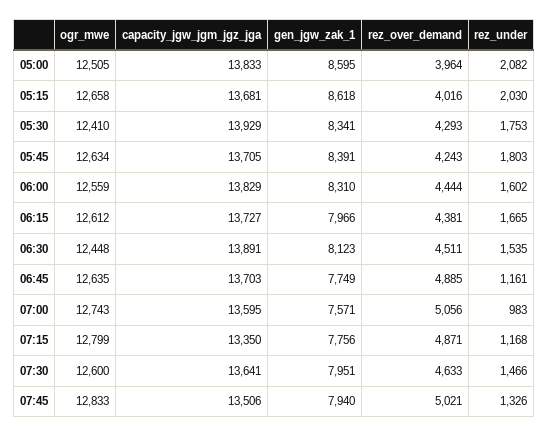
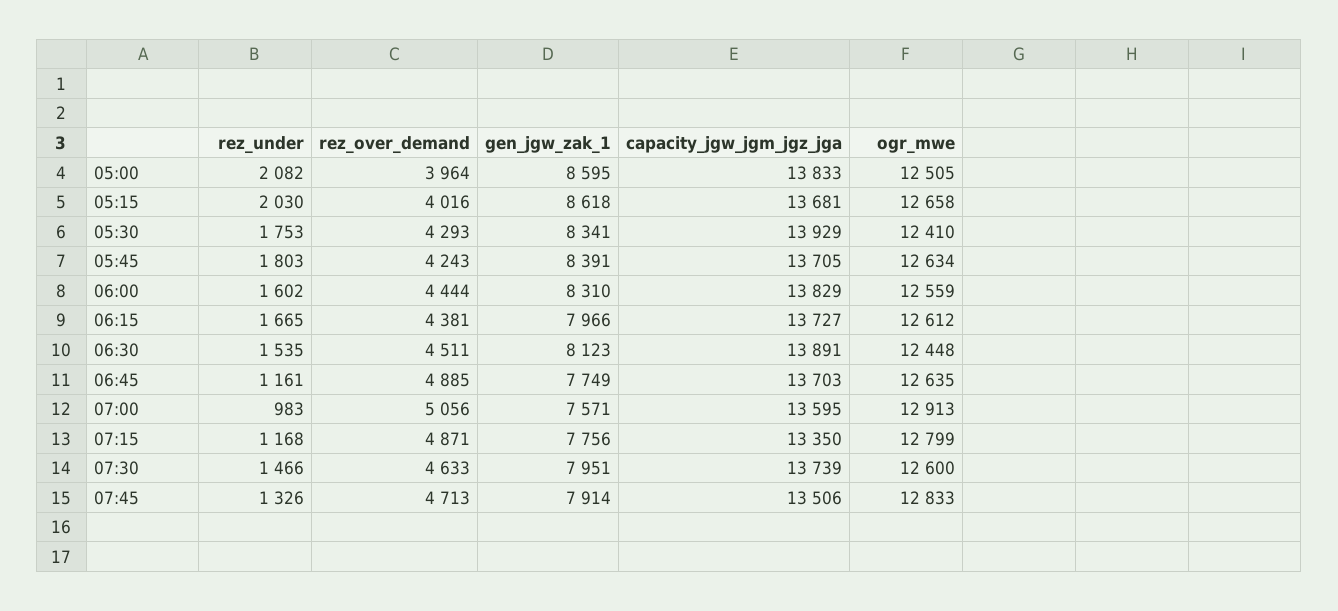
  {
    "ogr_mwe": {
      "05:00": 12505,
      "05:15": 12658,
      "05:30": 12410,
      "05:45": 12634,
      "06:00": 12559,
      "06:15": 12612,
      "06:30": 12448,
      "06:45": 12635,
-     "07:00": 12743,
+     "07:00": 12913,
      "07:15": 12799,
      "07:30": 12600,
      "07:45": 12833
    },
    "capacity_jgw_jgm_jgz_jga": {
      "05:00": 13833,
      "05:15": 13681,
      "05:30": 13929,
      "05:45": 13705,
      "06:00": 13829,
      "06:15": 13727,
      "06:30": 13891,
      "06:45": 13703,
      "07:00": 13595,
      "07:15": 13350,
-     "07:30": 13641,
+     "07:30": 13739,
      "07:45": 13506
    },
    "gen_jgw_zak_1": {
      "05:00": 8595,
      "05:15": 8618,
      "05:30": 8341,
      "05:45": 8391,
      "06:00": 8310,
      "06:15": 7966,
      "06:30": 8123,
      "06:45": 7749,
      "07:00": 7571,
      "07:15": 7756,
      "07:30": 7951,
-     "07:45": 7940
+     "07:45": 7914
    },
    "rez_over_demand": {
      "05:00": 3964,
      "05:15": 4016,
      "05:30": 4293,
      "05:45": 4243,
      "06:00": 4444,
      "06:15": 4381,
      "06:30": 4511,
      "06:45": 4885,
      "07:00": 5056,
      "07:15": 4871,
      "07:30": 4633,
-     "07:45": 5021
+     "07:45": 4713
    },
    "rez_under": {
      "05:00": 2082,
      "05:15": 2030,
      "05:30": 1753,
      "05:45": 1803,
      "06:00": 1602,
      "06:15": 1665,
      "06:30": 1535,
      "06:45": 1161,
      "07:00": 983,
      "07:15": 1168,
      "07:30": 1466,
      "07:45": 1326
    }
  }

